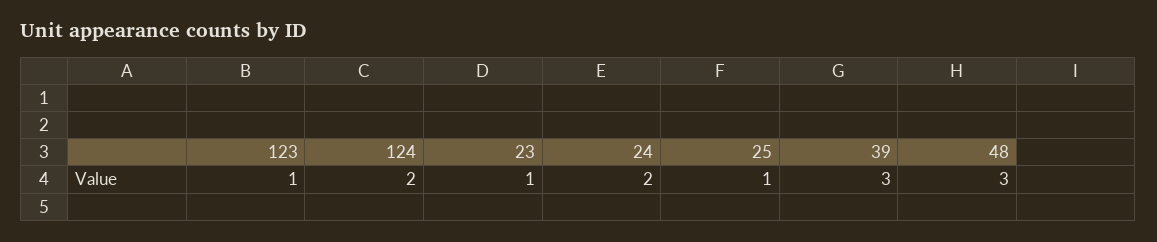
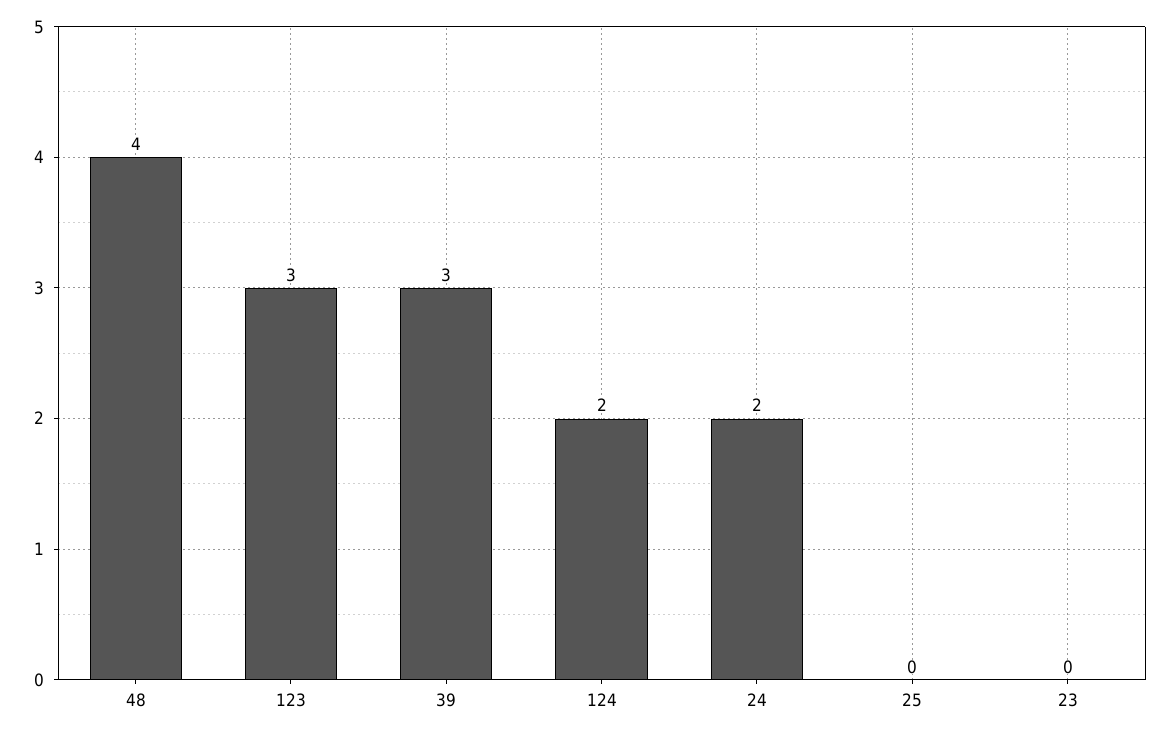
  {
-   "123": 1,
+   "123": 3,
    "124": 2,
-   "23": 1,
+   "23": 0,
    "24": 2,
-   "25": 1,
+   "25": 0,
    "39": 3,
-   "48": 3
+   "48": 4
  }

